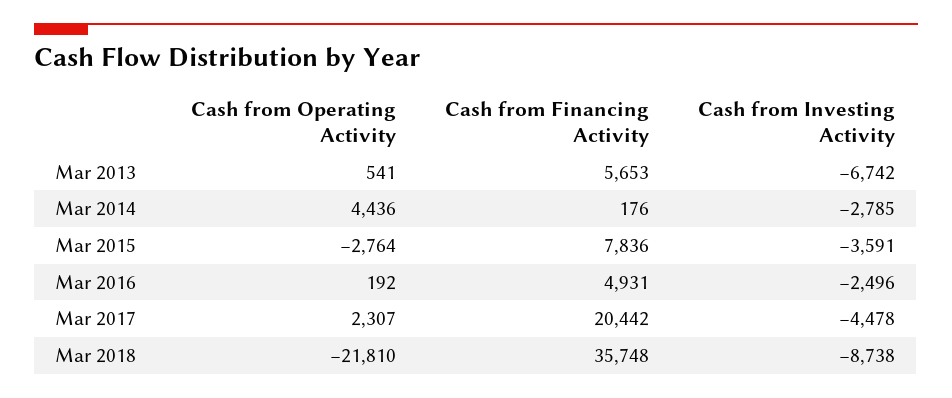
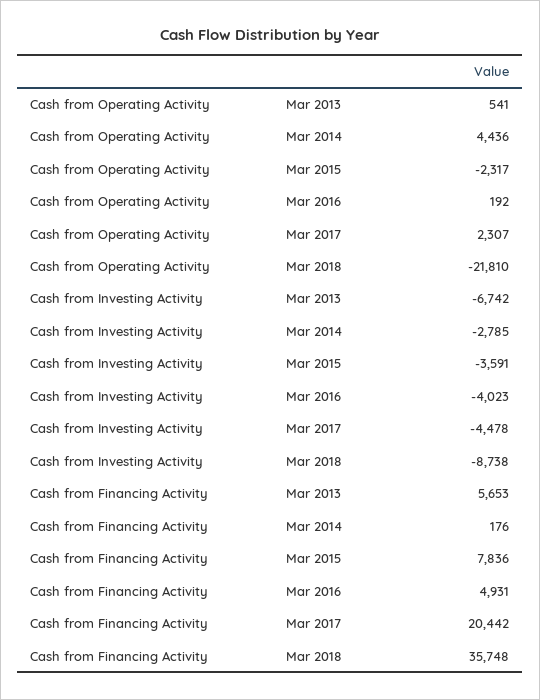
  {
    "Cash from Operating Activity": {
      "Mar 2013": 541,
      "Mar 2014": 4436,
-     "Mar 2015": -2764,
+     "Mar 2015": -2317,
      "Mar 2016": 192,
      "Mar 2017": 2307,
      "Mar 2018": -21810
    },
    "Cash from Financing Activity": {
      "Mar 2013": 5653,
      "Mar 2014": 176,
      "Mar 2015": 7836,
      "Mar 2016": 4931,
      "Mar 2017": 20442,
      "Mar 2018": 35748
    },
    "Cash from Investing Activity": {
      "Mar 2013": -6742,
      "Mar 2014": -2785,
      "Mar 2015": -3591,
-     "Mar 2016": -2496,
+     "Mar 2016": -4023,
      "Mar 2017": -4478,
      "Mar 2018": -8738
    }
  }

